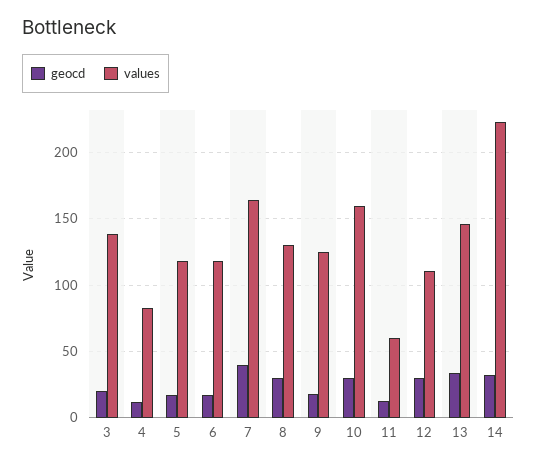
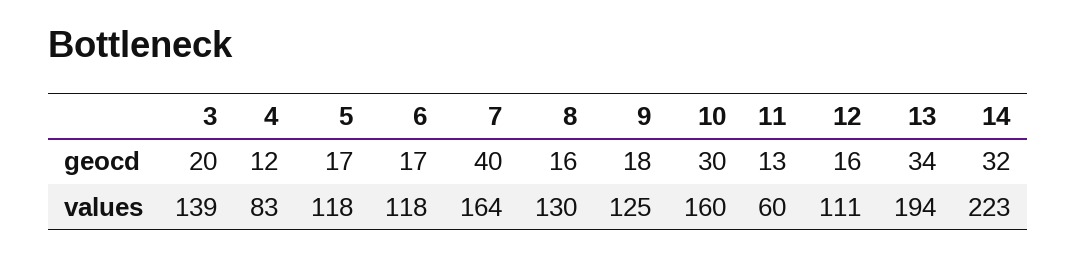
  {
    "geocd": {
      "3": 20,
      "4": 12,
      "5": 17,
      "6": 17,
      "7": 40,
-     "8": 30,
+     "8": 16,
      "9": 18,
      "10": 30,
      "11": 13,
-     "12": 30,
+     "12": 16,
      "13": 34,
      "14": 32
    },
    "values": {
      "3": 139,
      "4": 83,
      "5": 118,
      "6": 118,
      "7": 164,
      "8": 130,
      "9": 125,
      "10": 160,
      "11": 60,
      "12": 111,
-     "13": 145,
+     "13": 194,
      "14": 223
    }
  }

